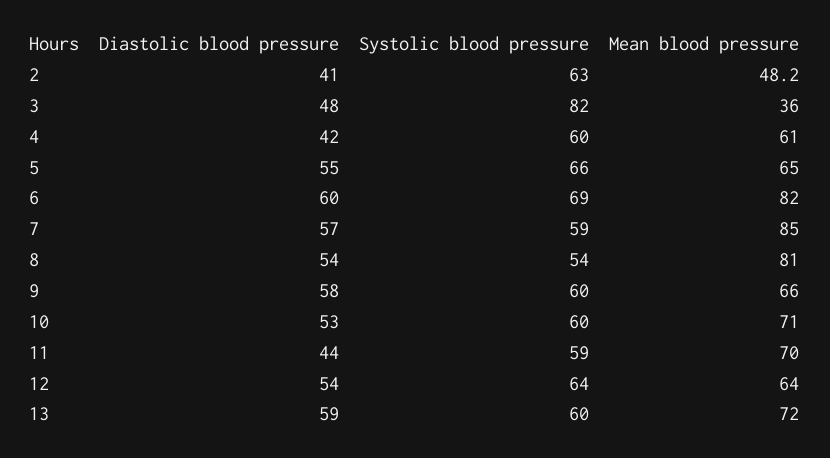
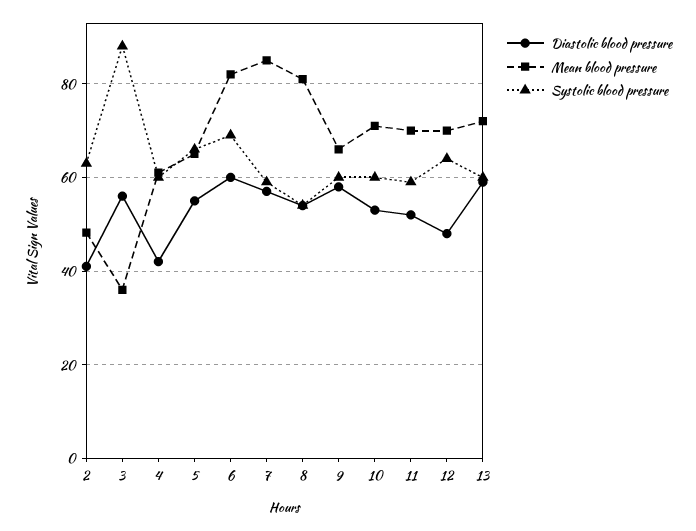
  {
    "Diastolic blood pressure": {
      "2": 41,
-     "3": 48,
+     "3": 56,
      "4": 42,
      "5": 55,
      "6": 60,
      "7": 57,
      "8": 54,
      "9": 58,
      "10": 53,
-     "11": 44,
+     "11": 52,
-     "12": 54,
+     "12": 48,
      "13": 59
    },
    "Systolic blood pressure": {
      "2": 63,
-     "3": 82,
+     "3": 88,
      "4": 60,
      "5": 66,
      "6": 69,
      "7": 59,
      "8": 54,
      "9": 60,
      "10": 60,
      "11": 59,
      "12": 64,
      "13": 60
    },
    "Mean blood pressure": {
      "2": 48.2,
      "3": 36,
      "4": 61,
      "5": 65,
      "6": 82,
      "7": 85,
      "8": 81,
      "9": 66,
      "10": 71,
      "11": 70,
-     "12": 64,
+     "12": 70,
      "13": 72
    }
  }

